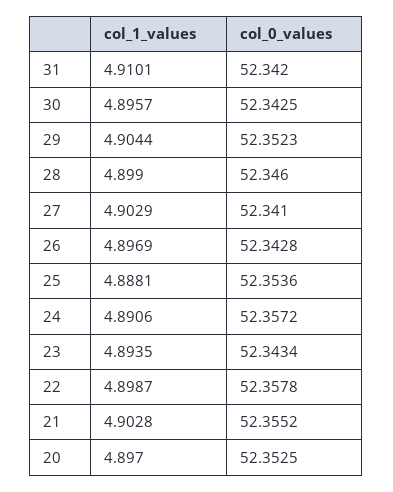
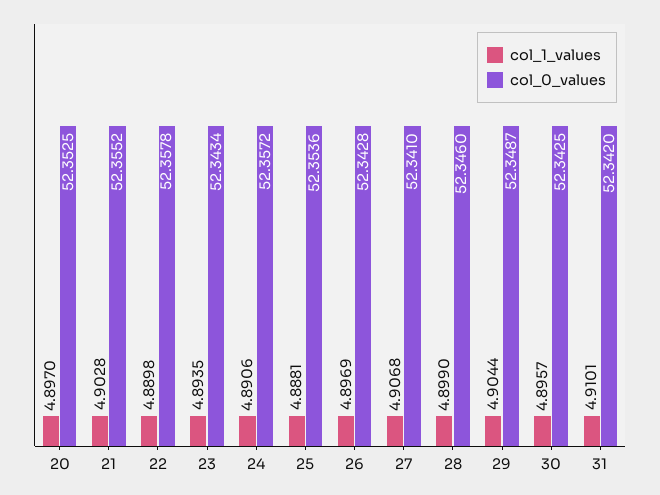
  {
    "col_1_values": {
      "31": 4.9101,
      "30": 4.8957,
      "29": 4.9044,
      "28": 4.899,
-     "27": 4.9029,
+     "27": 4.9068,
      "26": 4.8969,
      "25": 4.8881,
      "24": 4.8906,
      "23": 4.8935,
-     "22": 4.8987,
+     "22": 4.8898,
      "21": 4.9028,
      "20": 4.897
    },
    "col_0_values": {
      "31": 52.342,
      "30": 52.3425,
-     "29": 52.3523,
+     "29": 52.3487,
      "28": 52.346,
      "27": 52.341,
      "26": 52.3428,
      "25": 52.3536,
      "24": 52.3572,
      "23": 52.3434,
      "22": 52.3578,
      "21": 52.3552,
      "20": 52.3525
    }
  }

